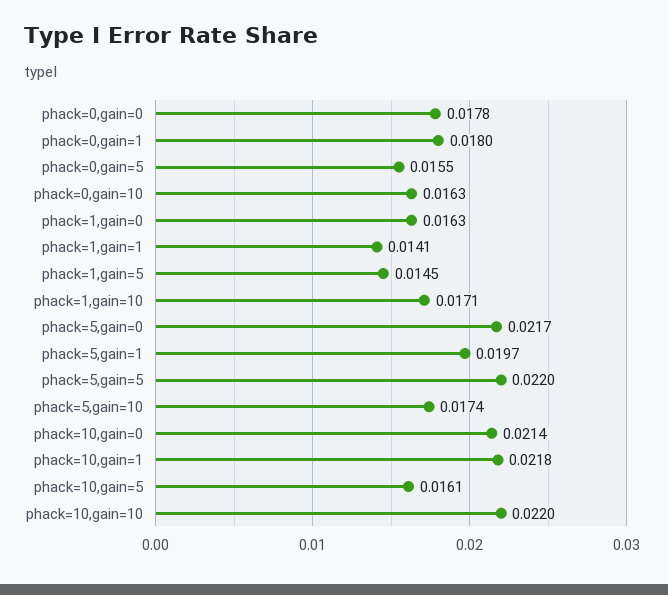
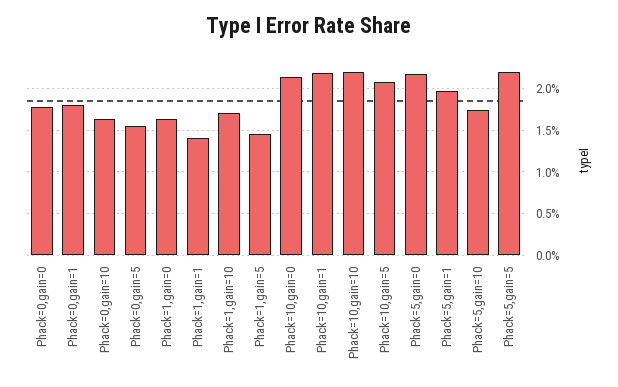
  {
    "phack=0,gain=0": 0.0178,
    "phack=0,gain=1": 0.018,
    "phack=0,gain=5": 0.0155,
    "phack=0,gain=10": 0.0163,
    "phack=1,gain=0": 0.0163,
    "phack=1,gain=1": 0.0141,
    "phack=1,gain=5": 0.0145,
    "phack=1,gain=10": 0.0171,
    "phack=5,gain=0": 0.0217,
    "phack=5,gain=1": 0.0197,
    "phack=5,gain=5": 0.022,
    "phack=5,gain=10": 0.0174,
    "phack=10,gain=0": 0.0214,
    "phack=10,gain=1": 0.0218,
-   "phack=10,gain=5": 0.0161,
+   "phack=10,gain=5": 0.021,
    "phack=10,gain=10": 0.022
  }

